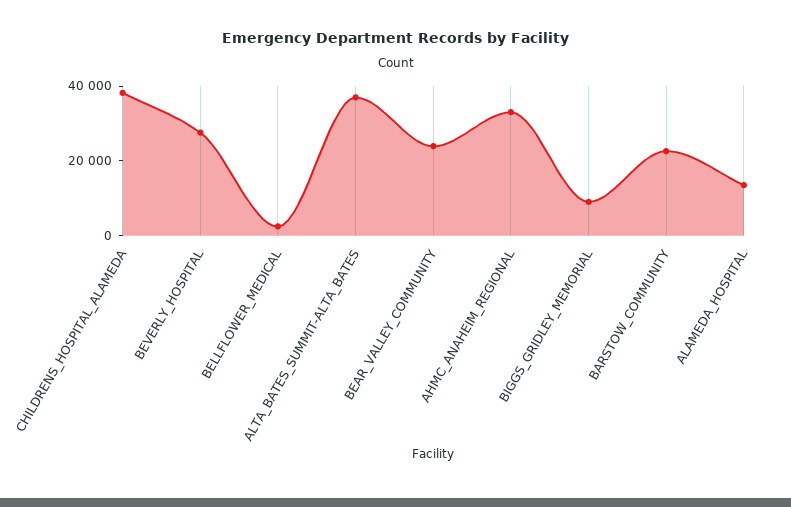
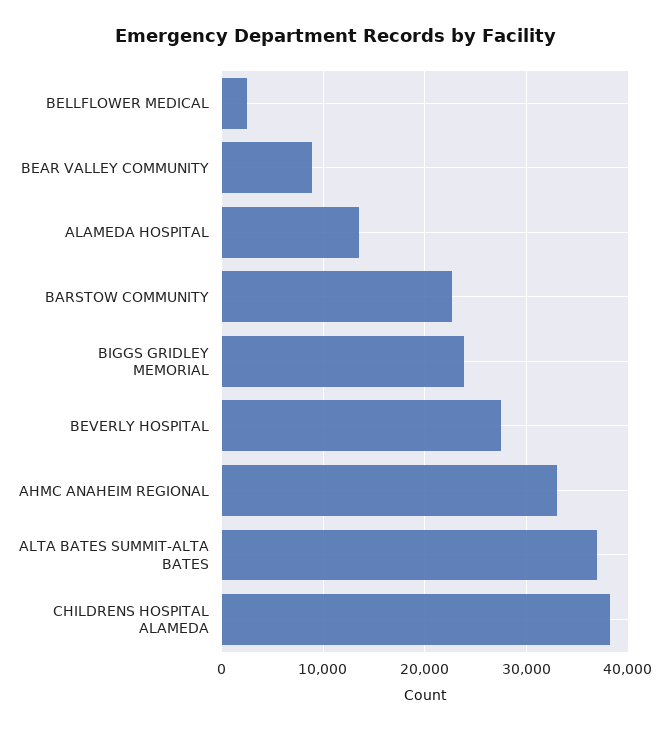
  {
    "CHILDRENS_HOSPITAL_ALAMEDA": 38000,
    "BEVERLY_HOSPITAL": 28000,
    "BELLFLOWER_MEDICAL": 2000,
    "ALTA_BATES_SUMMIT-ALTA_BATES": 37000,
-   "BEAR_VALLEY_COMMUNITY": 25000,
+   "BEAR_VALLEY_COMMUNITY": 9000,
    "AHMC_ANAHEIM_REGIONAL": 33000,
-   "BIGGS_GRIDLEY_MEMORIAL": 10000,
+   "BIGGS_GRIDLEY_MEMORIAL": 24000,
    "BARSTOW_COMMUNITY": 23000,
    "ALAMEDA_HOSPITAL": 14000
  }

